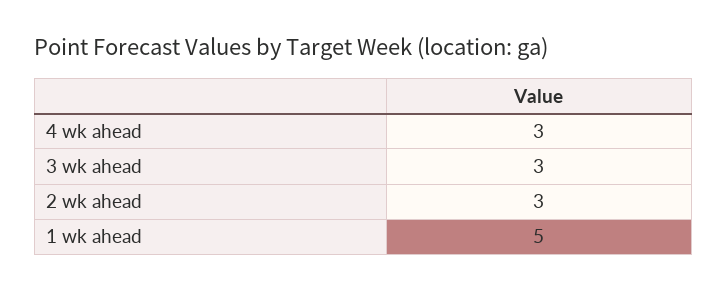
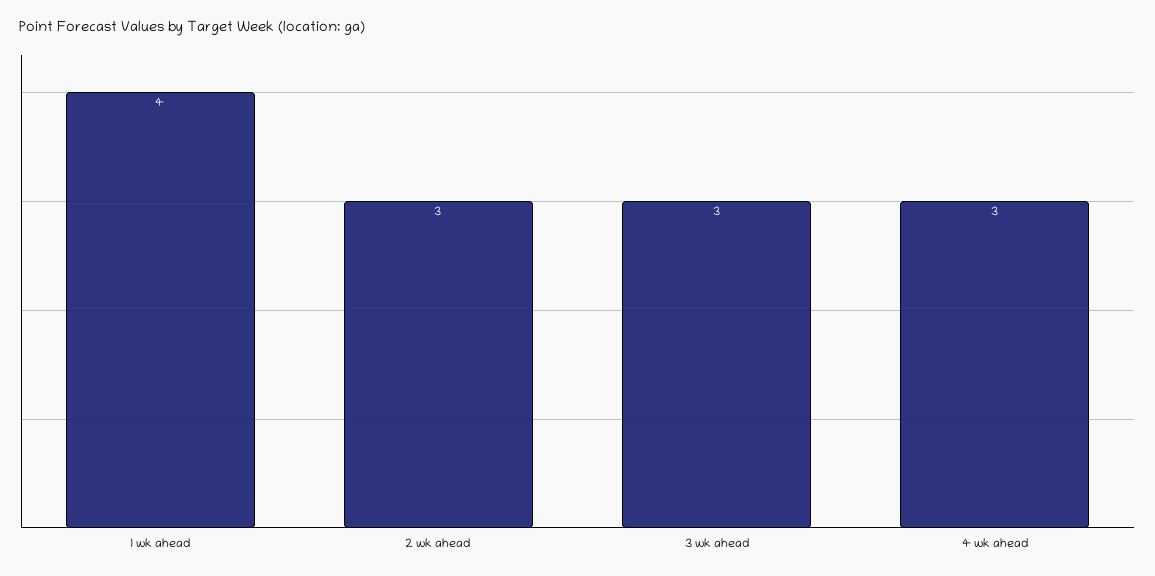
  {
    "4 wk ahead": 3,
    "3 wk ahead": 3,
    "2 wk ahead": 3,
-   "1 wk ahead": 5
+   "1 wk ahead": 4
  }

